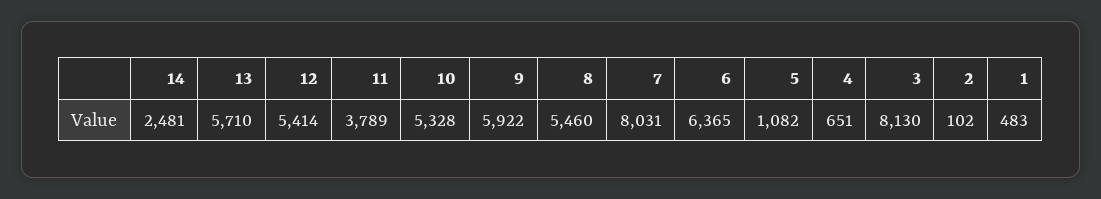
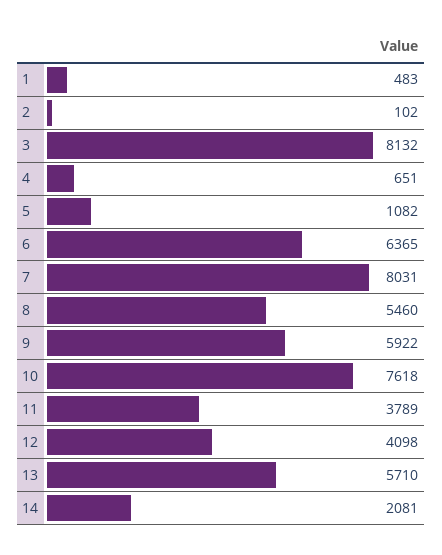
  {
-   "14": 2481,
+   "14": 2081,
    "13": 5710,
-   "12": 5414,
+   "12": 4098,
    "11": 3789,
-   "10": 5328,
+   "10": 7618,
    "9": 5922,
    "8": 5460,
    "7": 8031,
    "6": 6365,
    "5": 1082,
    "4": 651,
-   "3": 8130,
+   "3": 8132,
    "2": 102,
    "1": 483
  }

